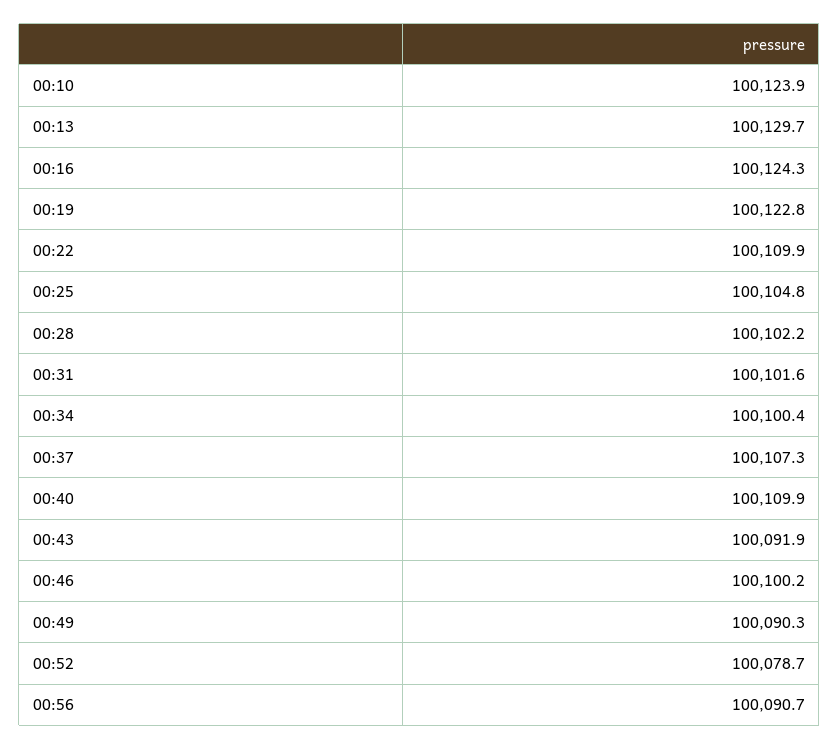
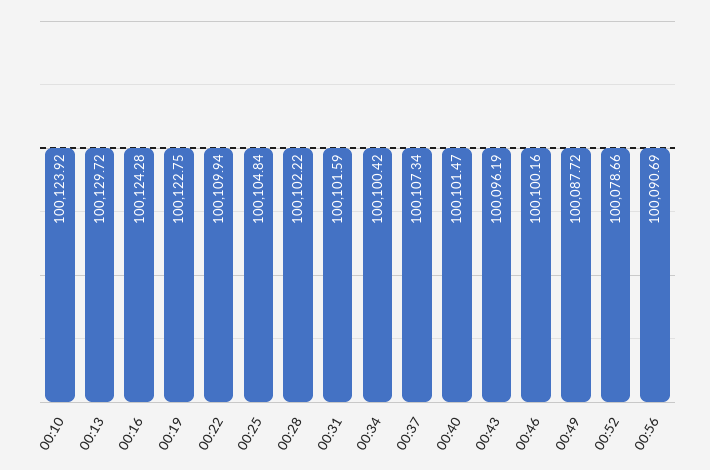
  {
    "00:10": 100123.92,
    "00:13": 100129.72,
    "00:16": 100124.28,
    "00:19": 100122.75,
    "00:22": 100109.94,
    "00:25": 100104.84,
    "00:28": 100102.22,
    "00:31": 100101.59,
    "00:34": 100100.42,
    "00:37": 100107.34,
-   "00:40": 100109.9,
+   "00:40": 100101.47,
-   "00:43": 100091.9,
+   "00:43": 100096.19,
    "00:46": 100100.16,
-   "00:49": 100090.3,
+   "00:49": 100087.72,
    "00:52": 100078.66,
    "00:56": 100090.69
  }

